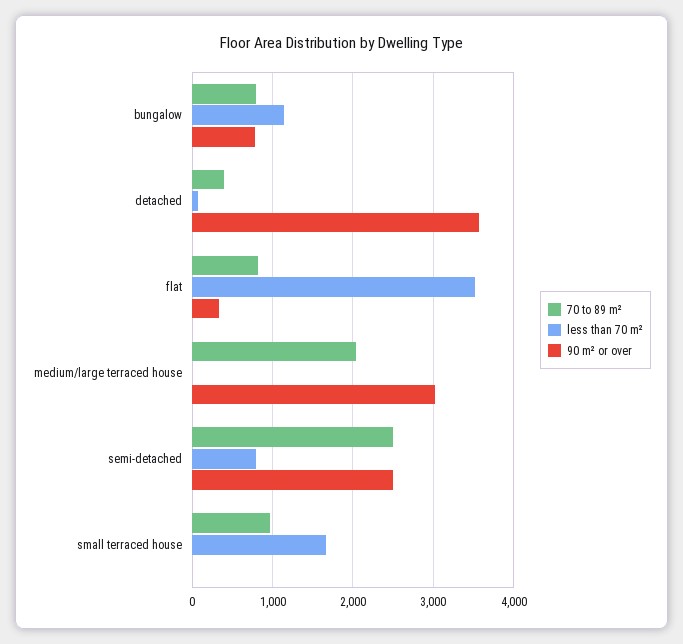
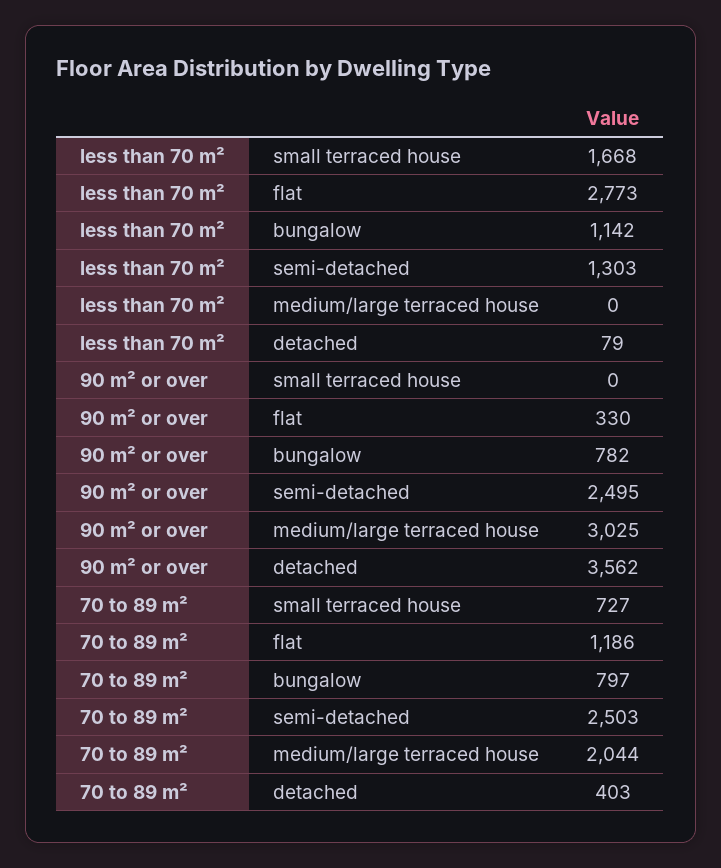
  {
    "70 to 89 m²": {
      "bungalow": 797,
      "detached": 403,
-     "flat": 800,
+     "flat": 1186,
      "medium/large terraced house": 2044,
      "semi-detached": 2503,
-     "small terraced house": 1000
+     "small terraced house": 727
    },
    "less than 70 m²": {
      "bungalow": 1142,
      "detached": 79,
-     "flat": 3500,
+     "flat": 2773,
      "medium/large terraced house": 0,
-     "semi-detached": 800,
+     "semi-detached": 1303,
      "small terraced house": 1668
    },
    "90 m² or over": {
      "bungalow": 782,
      "detached": 3562,
      "flat": 330,
      "medium/large terraced house": 3025,
      "semi-detached": 2495,
      "small terraced house": 0
    }
  }

